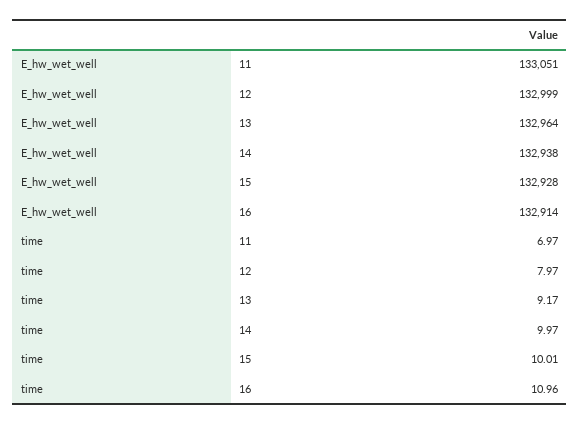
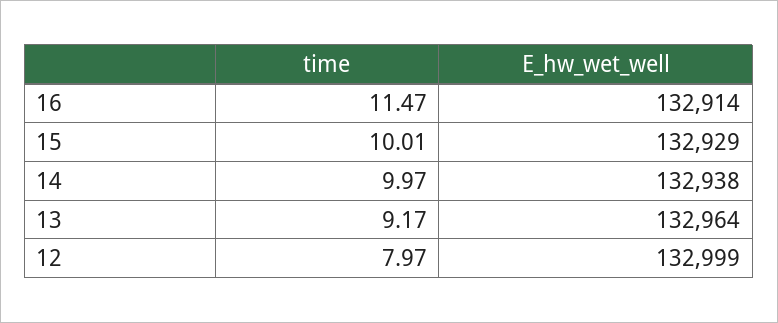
  {
    "E_hw_wet_well": {
-     "11": 133051,
      "12": 132999,
      "13": 132964,
      "14": 132938,
-     "15": 132928,
+     "15": 132929,
      "16": 132914
    },
    "time": {
-     "11": 6.97,
      "12": 7.97,
      "13": 9.17,
      "14": 9.97,
      "15": 10.01,
-     "16": 10.96
+     "16": 11.47
    }
  }

